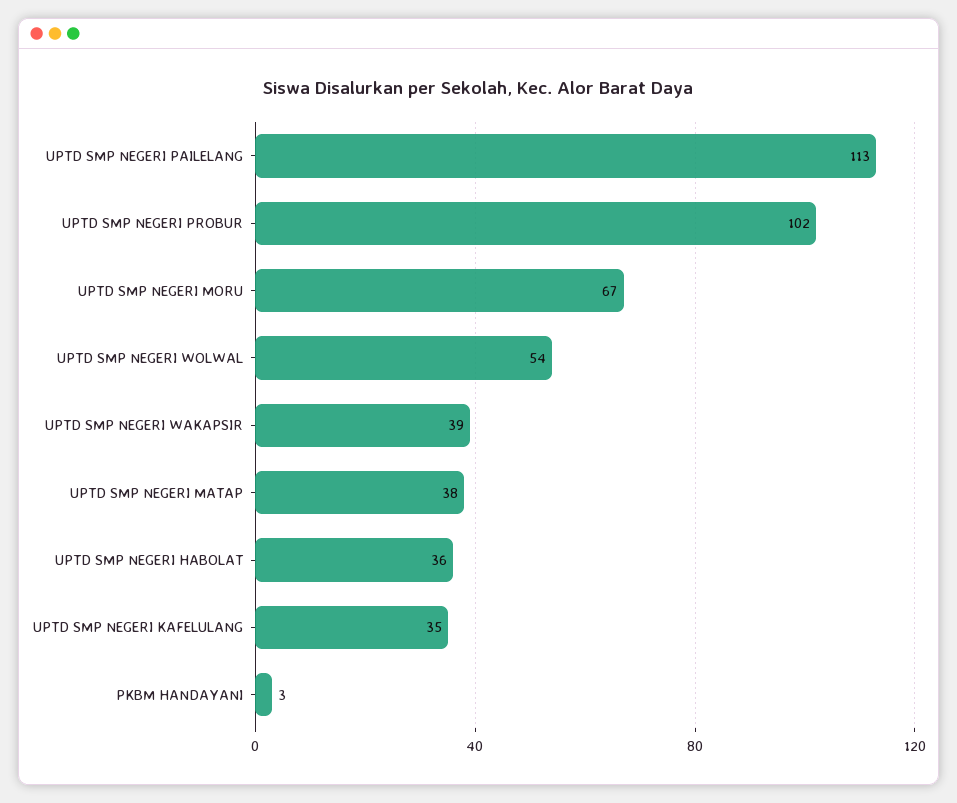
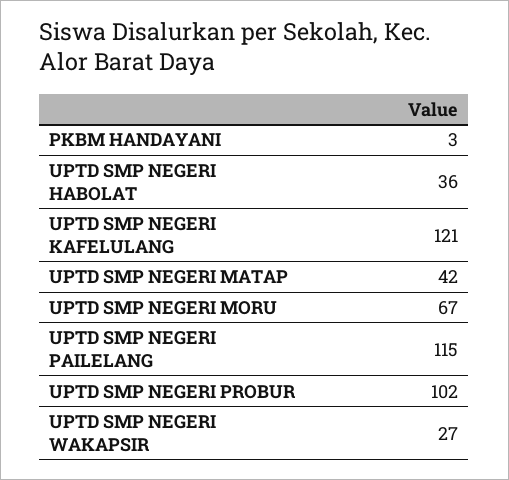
  {
-   "UPTD SMP NEGERI PAILELANG": 113,
+   "UPTD SMP NEGERI PAILELANG": 115,
    "UPTD SMP NEGERI PROBUR": 102,
    "UPTD SMP NEGERI MORU": 67,
-   "UPTD SMP NEGERI WOLWAL": 54,
-   "UPTD SMP NEGERI WAKAPSIR": 39,
+   "UPTD SMP NEGERI WAKAPSIR": 27,
-   "UPTD SMP NEGERI MATAP": 38,
+   "UPTD SMP NEGERI MATAP": 42,
    "UPTD SMP NEGERI HABOLAT": 36,
-   "UPTD SMP NEGERI KAFELULANG": 35,
+   "UPTD SMP NEGERI KAFELULANG": 121,
    "PKBM HANDAYANI": 3
  }

